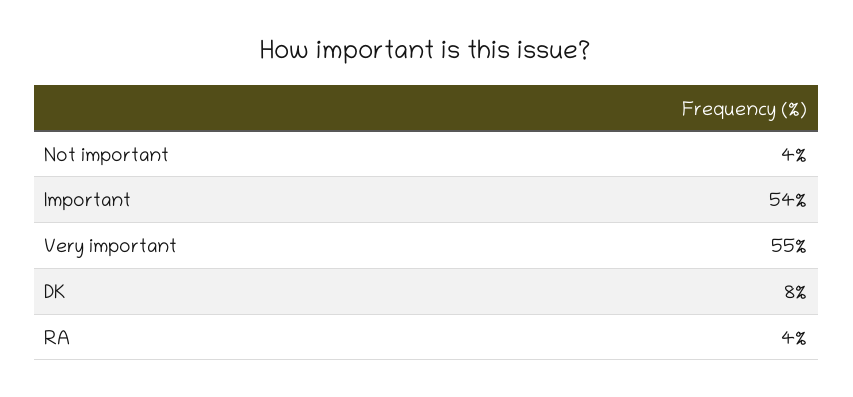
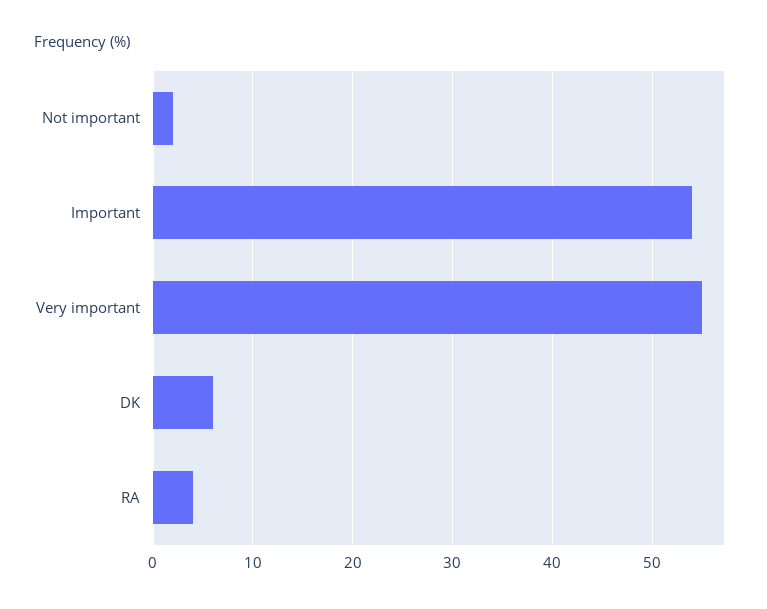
  {
-   "Not important": 4,
+   "Not important": 2,
    "Important": 54,
    "Very important": 55,
-   "DK": 8,
+   "DK": 6,
    "RA": 4
  }

